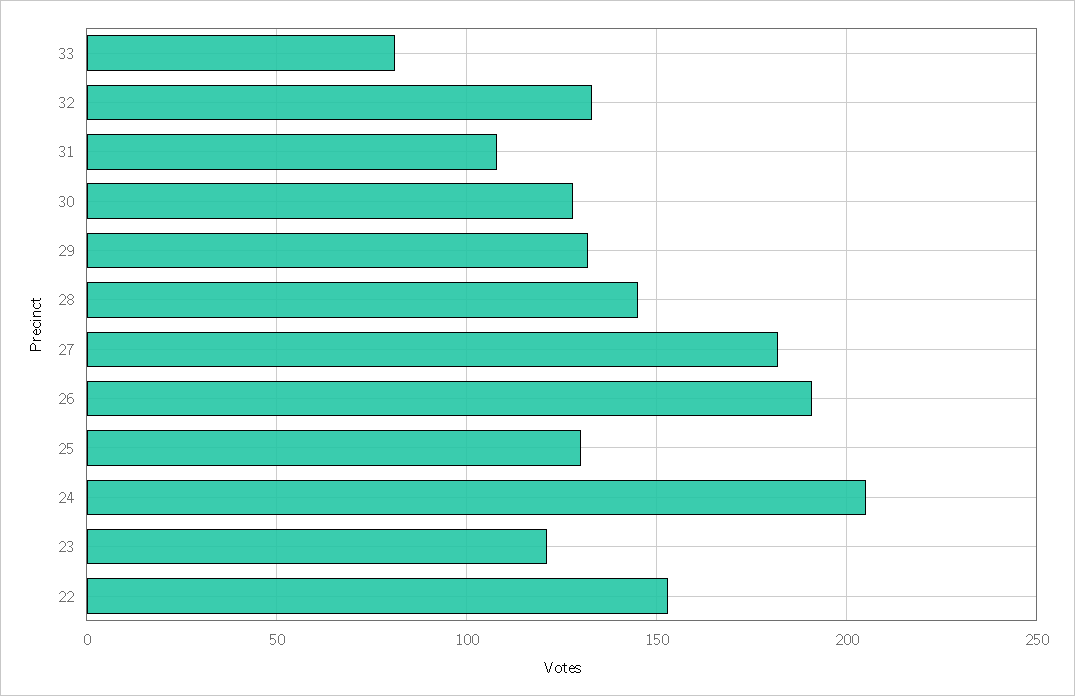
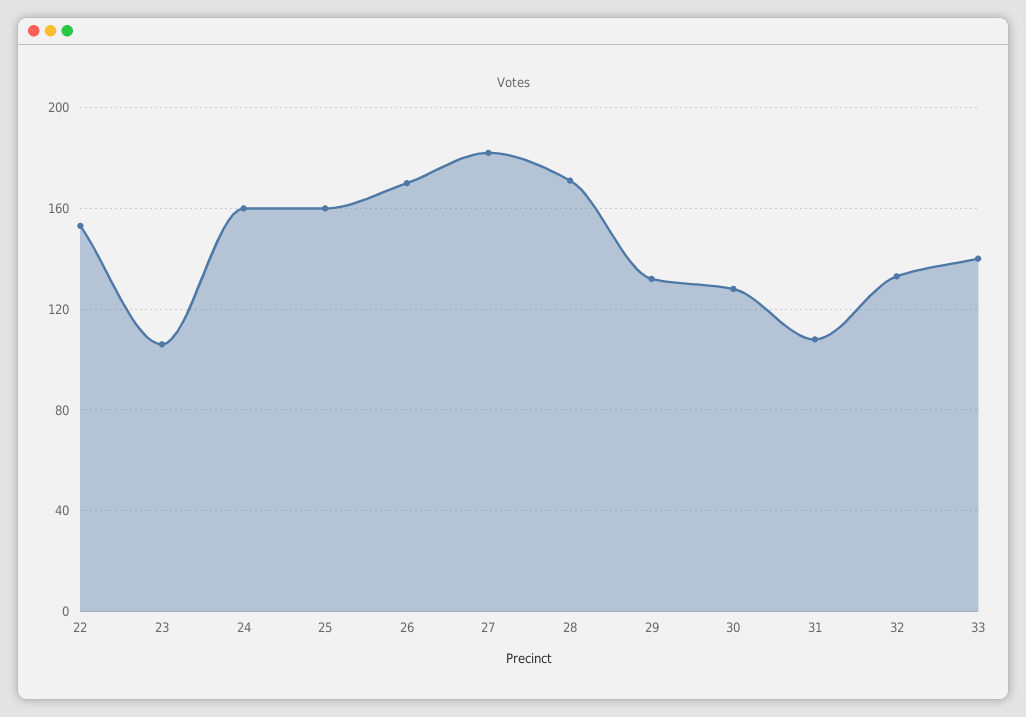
  {
-   "33": 80,
+   "33": 140,
    "32": 135,
    "31": 110,
    "30": 130,
    "29": 130,
-   "28": 145,
+   "28": 170,
    "27": 180,
-   "26": 190,
+   "26": 170,
-   "25": 130,
+   "25": 160,
-   "24": 205,
+   "24": 160,
-   "23": 120,
+   "23": 105,
    "22": 155
  }

